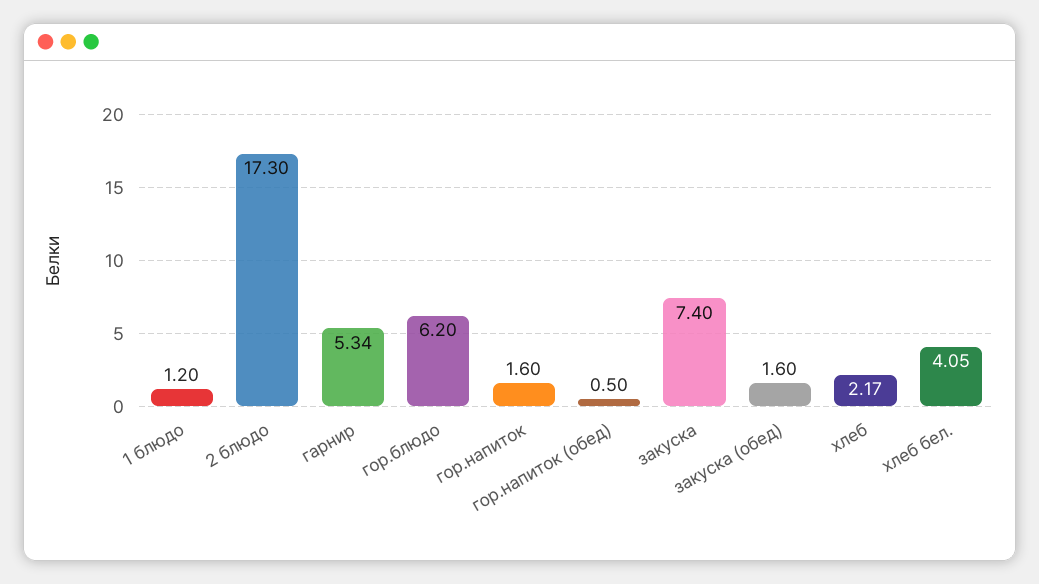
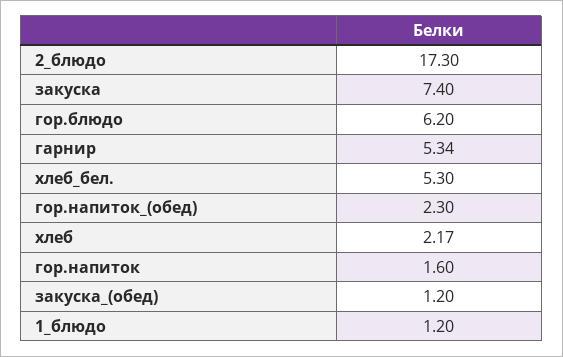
  {
    "1 блюдо": 1.2,
    "2 блюдо": 17.3,
    "гарнир": 5.34,
    "гор.блюдо": 6.2,
    "гор.напиток": 1.6,
-   "гор.напиток (обед)": 0.5,
+   "гор.напиток (обед)": 2.3,
    "закуска": 7.4,
-   "закуска (обед)": 1.6,
+   "закуска (обед)": 1.2,
    "хлеб": 2.17,
-   "хлеб бел.": 4.05
+   "хлеб бел.": 5.3
  }

